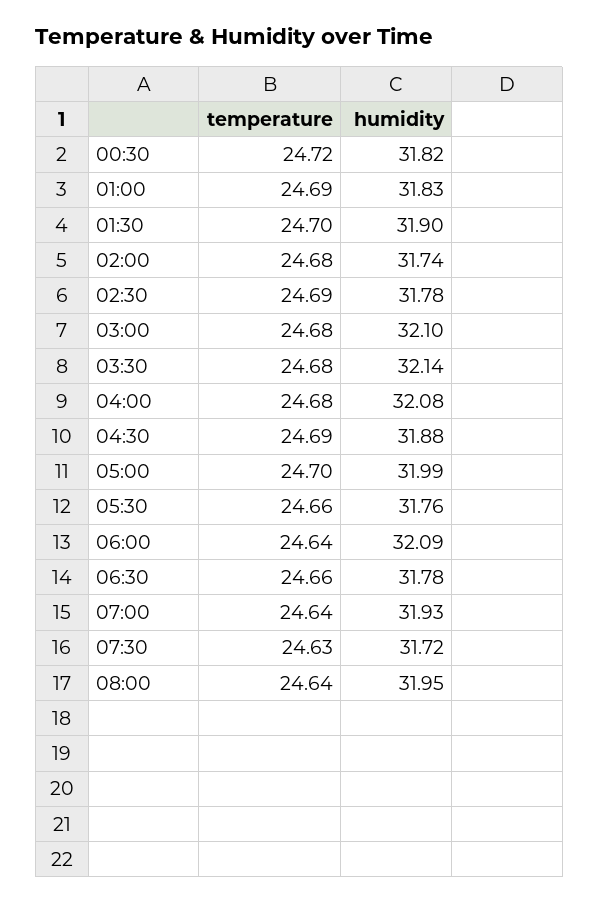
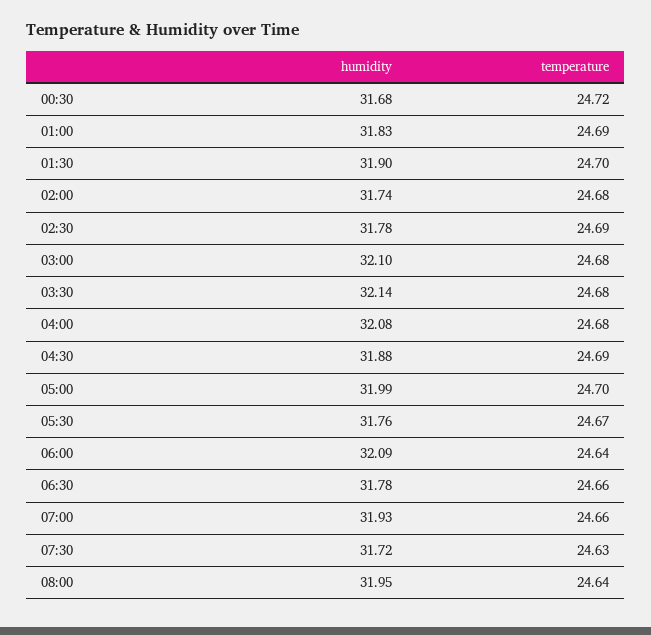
  {
    "temperature": {
      "00:30": 24.72,
      "01:00": 24.69,
      "01:30": 24.7,
      "02:00": 24.68,
      "02:30": 24.69,
      "03:00": 24.68,
      "03:30": 24.68,
      "04:00": 24.68,
      "04:30": 24.69,
      "05:00": 24.7,
-     "05:30": 24.66,
+     "05:30": 24.67,
      "06:00": 24.64,
      "06:30": 24.66,
-     "07:00": 24.64,
+     "07:00": 24.66,
      "07:30": 24.63,
      "08:00": 24.64
    },
    "humidity": {
-     "00:30": 31.82,
+     "00:30": 31.68,
      "01:00": 31.83,
      "01:30": 31.9,
      "02:00": 31.74,
      "02:30": 31.78,
      "03:00": 32.1,
      "03:30": 32.14,
      "04:00": 32.08,
      "04:30": 31.88,
      "05:00": 31.99,
      "05:30": 31.76,
      "06:00": 32.09,
      "06:30": 31.78,
      "07:00": 31.93,
      "07:30": 31.72,
      "08:00": 31.95
    }
  }

